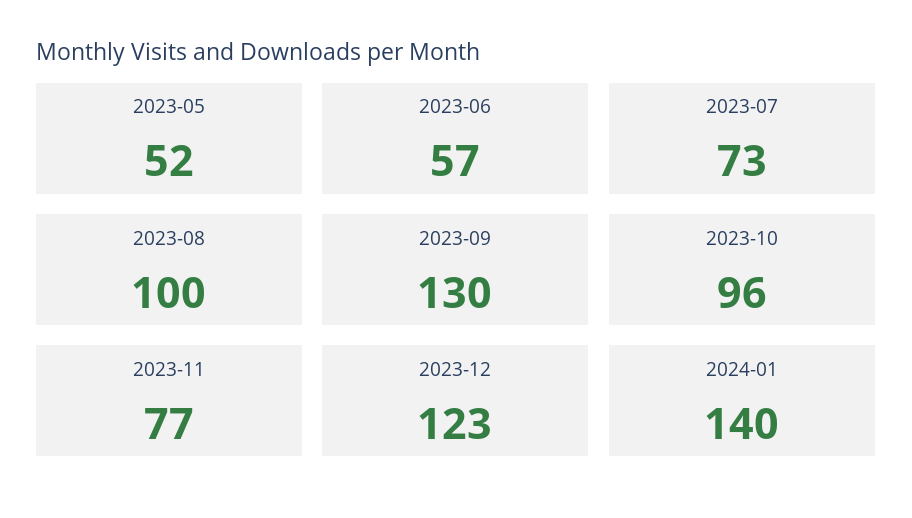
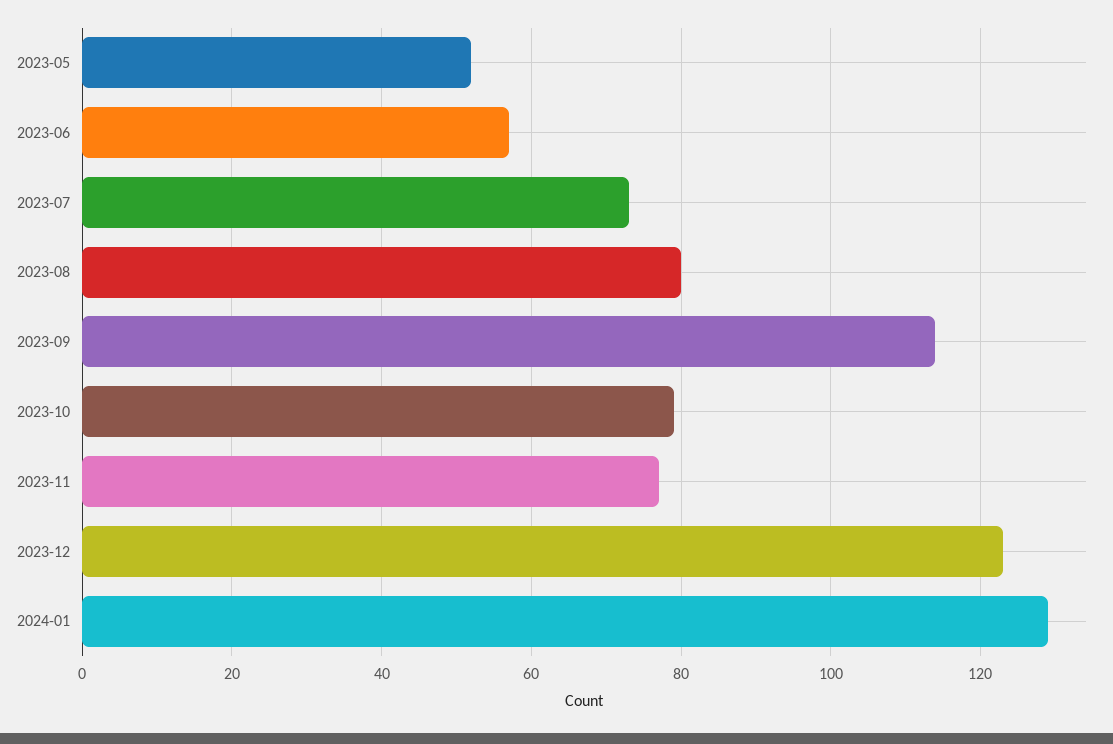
  {
    "2023-05": 52,
    "2023-06": 57,
    "2023-07": 73,
-   "2023-08": 100,
+   "2023-08": 80,
-   "2023-09": 130,
+   "2023-09": 115,
-   "2023-10": 96,
+   "2023-10": 80,
    "2023-11": 77,
    "2023-12": 123,
-   "2024-01": 140
+   "2024-01": 130
  }

